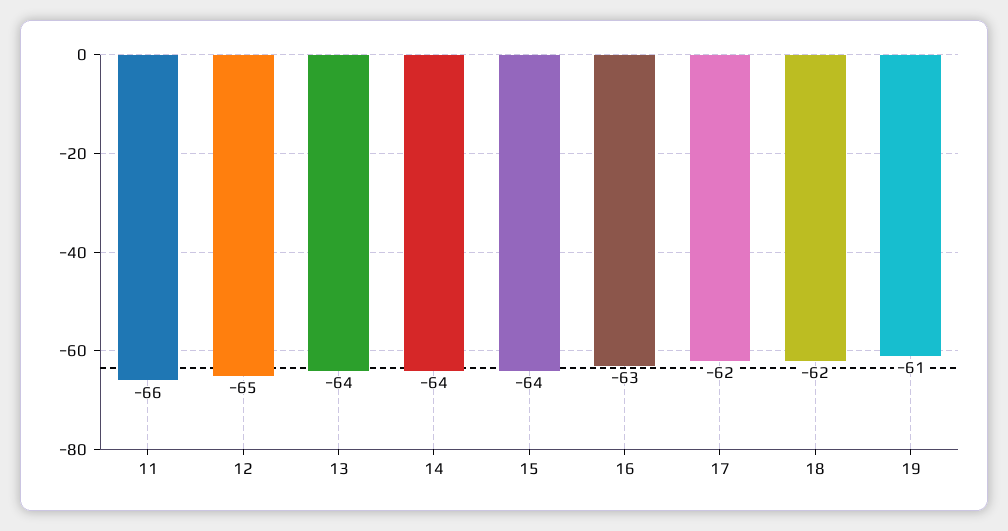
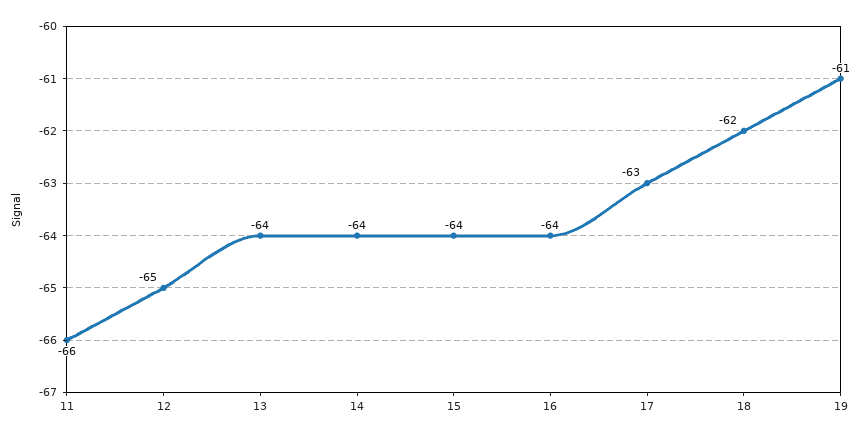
  {
    "11": -66,
    "12": -65,
    "13": -64,
    "14": -64,
    "15": -64,
-   "16": -63,
+   "16": -64,
-   "17": -62,
+   "17": -63,
    "18": -62,
    "19": -61
  }

